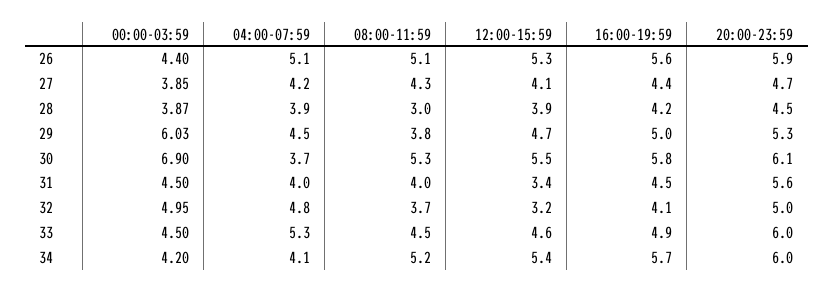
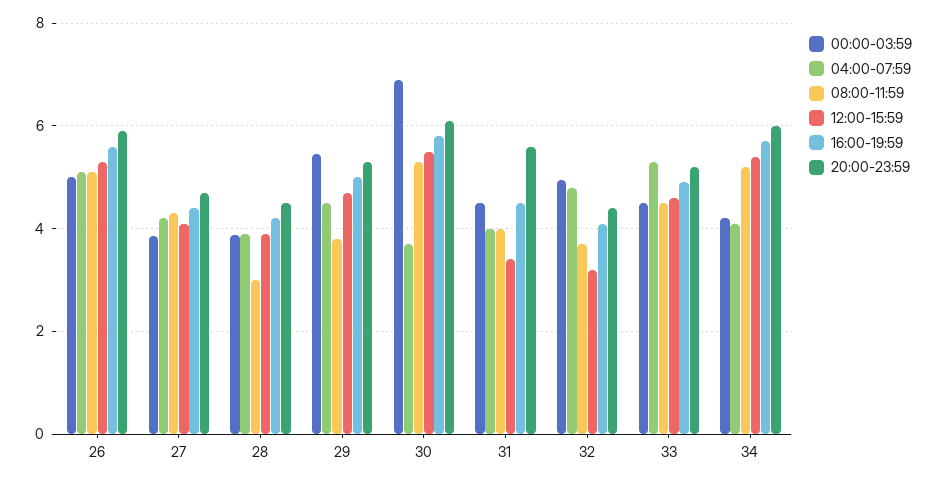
  {
    "00:00-03:59": {
-     "26": 4.4,
+     "26": 5,
      "27": 3.85,
      "28": 3.87,
-     "29": 6.03,
+     "29": 5.4,
      "30": 6.9,
      "31": 4.5,
      "32": 4.95,
      "33": 4.5,
      "34": 4.2
    },
    "04:00-07:59": {
      "26": 5.1,
      "27": 4.2,
      "28": 3.9,
      "29": 4.5,
      "30": 3.7,
      "31": 4,
      "32": 4.8,
      "33": 5.3,
      "34": 4.1
    },
    "08:00-11:59": {
      "26": 5.1,
      "27": 4.3,
      "28": 3,
      "29": 3.8,
      "30": 5.3,
      "31": 4,
      "32": 3.7,
      "33": 4.5,
      "34": 5.2
    },
    "12:00-15:59": {
      "26": 5.3,
      "27": 4.1,
      "28": 3.9,
      "29": 4.7,
      "30": 5.5,
      "31": 3.4,
      "32": 3.2,
      "33": 4.6,
      "34": 5.4
    },
    "16:00-19:59": {
      "26": 5.6,
      "27": 4.4,
      "28": 4.2,
      "29": 5,
      "30": 5.8,
      "31": 4.5,
      "32": 4.1,
      "33": 4.9,
      "34": 5.7
    },
    "20:00-23:59": {
      "26": 5.9,
      "27": 4.7,
      "28": 4.5,
      "29": 5.3,
      "30": 6.1,
      "31": 5.6,
-     "32": 5,
+     "32": 4.4,
-     "33": 6,
+     "33": 5.2,
      "34": 6
    }
  }

